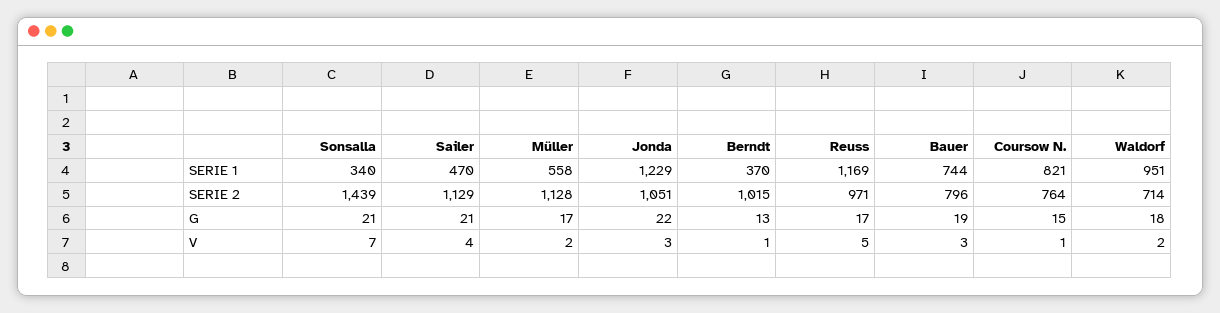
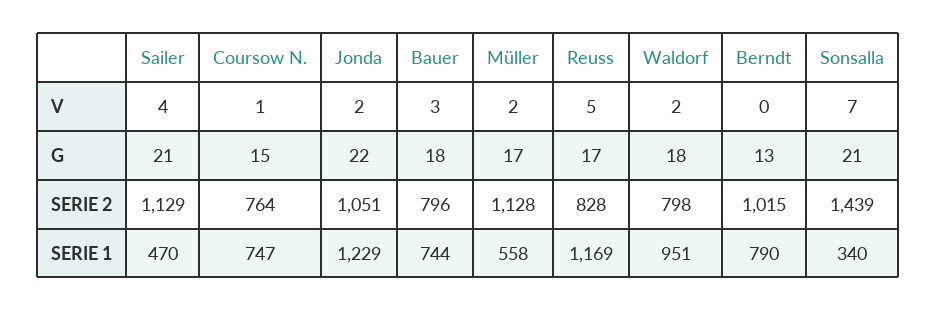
  {
    "Sonsalla": {
      "SERIE 1": 340,
      "SERIE 2": 1439,
      "G": 21,
      "V": 7
    },
    "Sailer": {
      "SERIE 1": 470,
      "SERIE 2": 1129,
      "G": 21,
      "V": 4
    },
    "Müller": {
      "SERIE 1": 558,
      "SERIE 2": 1128,
      "G": 17,
      "V": 2
    },
    "Jonda": {
      "SERIE 1": 1229,
      "SERIE 2": 1051,
      "G": 22,
-     "V": 3
+     "V": 2
    },
    "Berndt": {
-     "SERIE 1": 370,
+     "SERIE 1": 790,
      "SERIE 2": 1015,
      "G": 13,
-     "V": 1
+     "V": 0
    },
    "Reuss": {
      "SERIE 1": 1169,
-     "SERIE 2": 971,
+     "SERIE 2": 828,
      "G": 17,
      "V": 5
    },
    "Bauer": {
      "SERIE 1": 744,
      "SERIE 2": 796,
-     "G": 19,
+     "G": 18,
      "V": 3
    },
    "Coursow N.": {
-     "SERIE 1": 821,
+     "SERIE 1": 747,
      "SERIE 2": 764,
      "G": 15,
      "V": 1
    },
    "Waldorf": {
      "SERIE 1": 951,
-     "SERIE 2": 714,
+     "SERIE 2": 798,
      "G": 18,
      "V": 2
    }
  }

